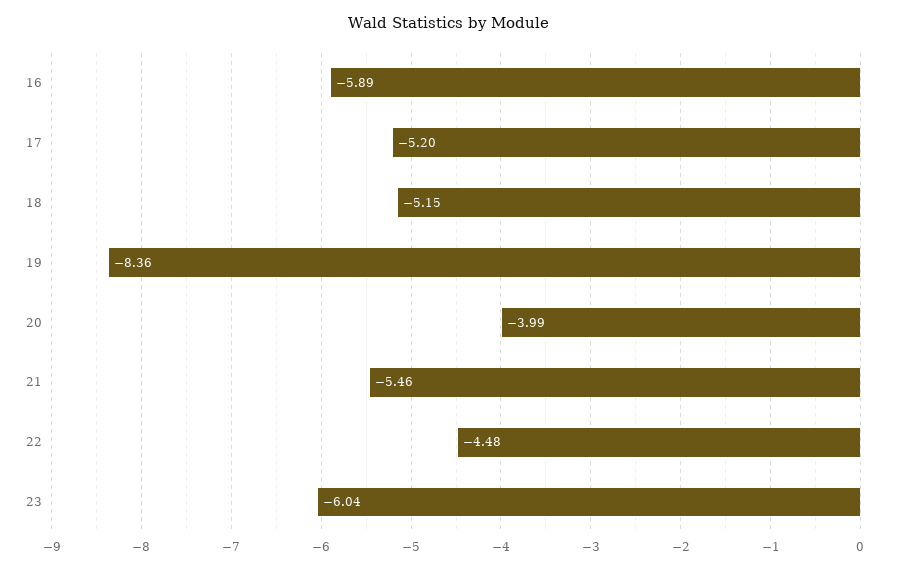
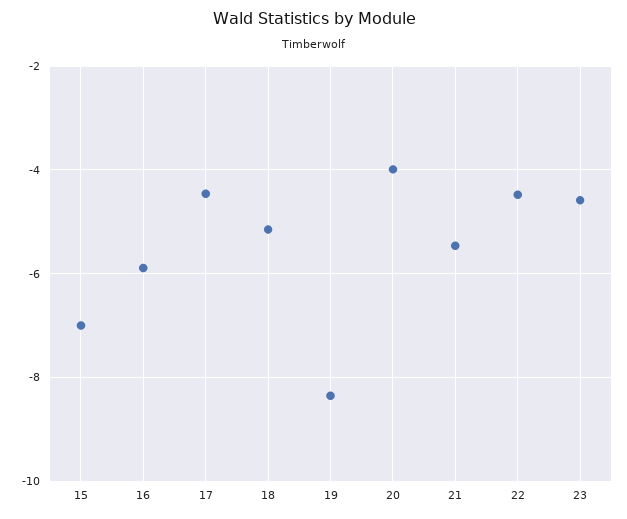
  {
    "16": -5.89,
-   "17": -5.2,
+   "17": -4.4,
    "18": -5.15,
    "19": -8.36,
    "20": -3.99,
    "21": -5.46,
    "22": -4.48,
-   "23": -6.04
+   "23": -4.6,
+   "15": -7
  }

